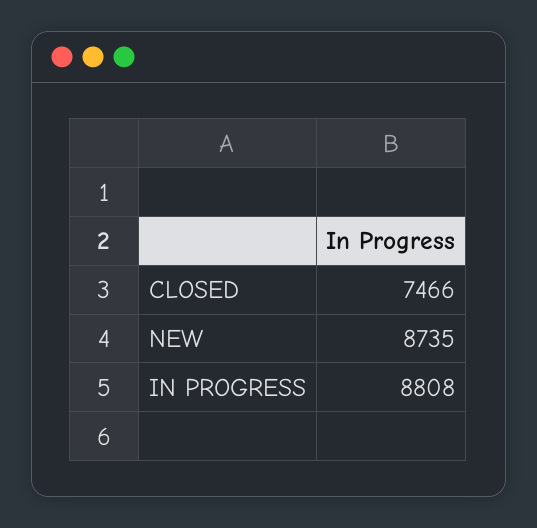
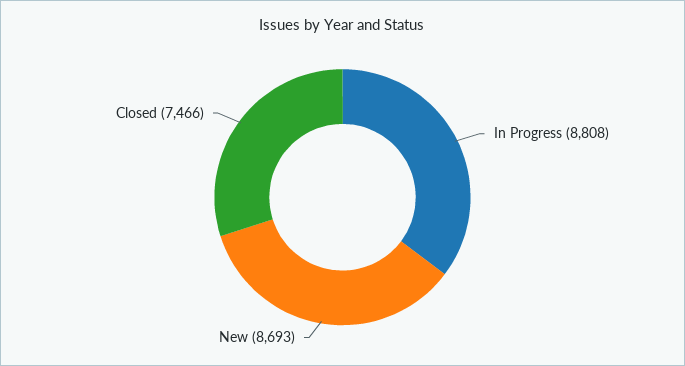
  {
    "CLOSED": 7466,
-   "NEW": 8735,
+   "NEW": 8693,
    "IN PROGRESS": 8808
  }

